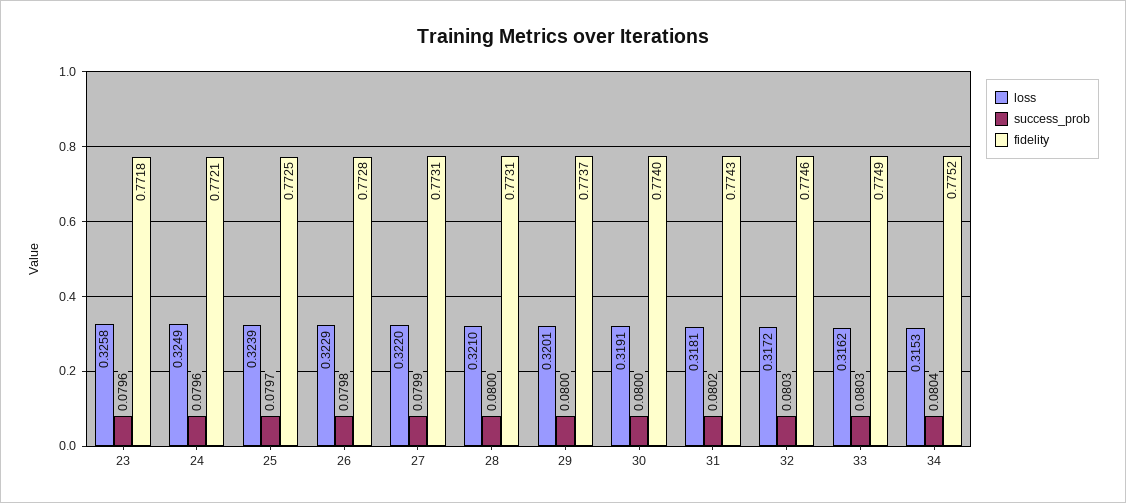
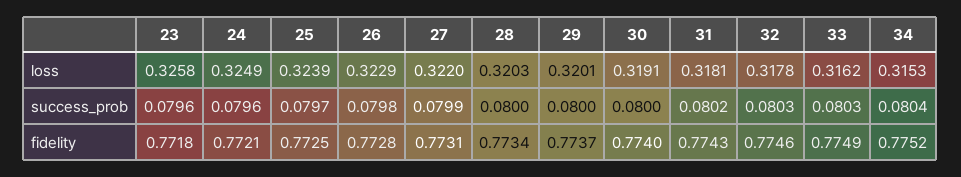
  {
    "loss": {
      "23": 0.3258,
      "24": 0.3249,
      "25": 0.3239,
      "26": 0.3229,
      "27": 0.322,
-     "28": 0.321,
+     "28": 0.3203,
      "29": 0.3201,
      "30": 0.3191,
      "31": 0.3181,
-     "32": 0.3172,
+     "32": 0.3178,
      "33": 0.3162,
      "34": 0.3153
    },
    "success_prob": {
      "23": 0.0796,
      "24": 0.0796,
      "25": 0.0797,
      "26": 0.0798,
      "27": 0.0799,
      "28": 0.08,
      "29": 0.08,
      "30": 0.08,
      "31": 0.0802,
      "32": 0.0803,
      "33": 0.0803,
      "34": 0.0804
    },
    "fidelity": {
      "23": 0.7718,
      "24": 0.7721,
      "25": 0.7725,
      "26": 0.7728,
      "27": 0.7731,
-     "28": 0.7731,
+     "28": 0.7734,
      "29": 0.7737,
      "30": 0.774,
      "31": 0.7743,
      "32": 0.7746,
      "33": 0.7749,
      "34": 0.7752
    }
  }

